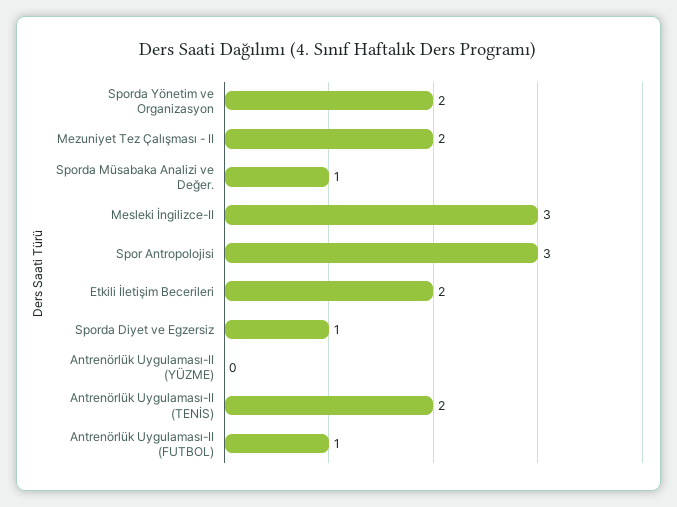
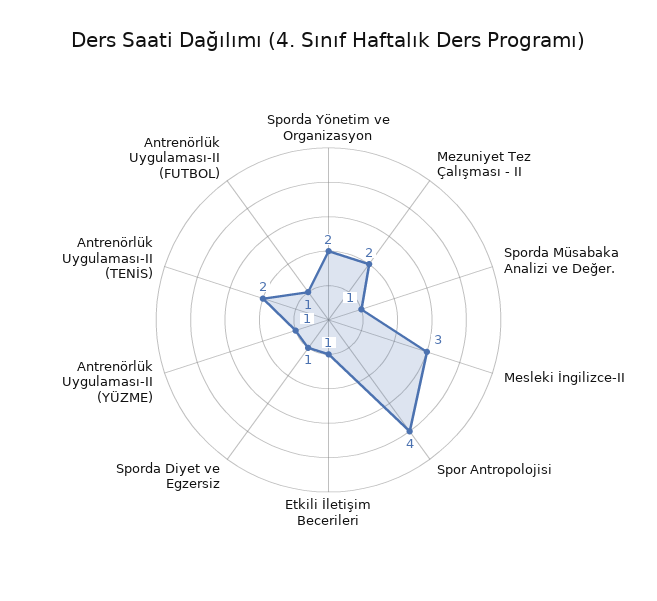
  {
    "Sporda Yönetim ve Organizasyon": 2,
    "Mezuniyet Tez Çalışması - II": 2,
    "Sporda Müsabaka Analizi ve Değer.": 1,
    "Mesleki İngilizce-II": 3,
-   "Spor Antropolojisi": 3,
+   "Spor Antropolojisi": 4,
-   "Etkili İletişim Becerileri": 2,
+   "Etkili İletişim Becerileri": 1,
    "Sporda Diyet ve Egzersiz": 1,
-   "Antrenörlük Uygulaması-II (YÜZME)": 0,
+   "Antrenörlük Uygulaması-II (YÜZME)": 1,
    "Antrenörlük Uygulaması-II (TENİS)": 2,
    "Antrenörlük Uygulaması-II (FUTBOL)": 1
  }

